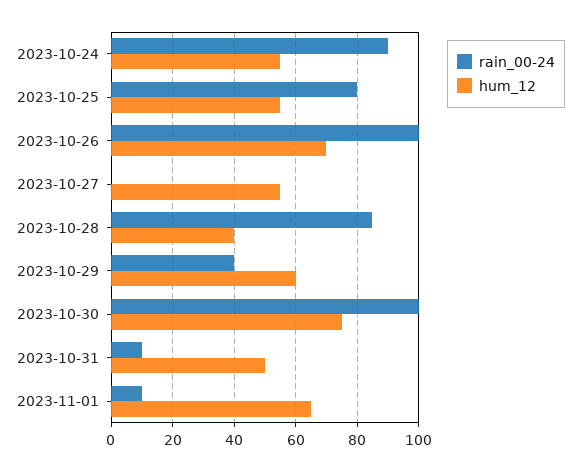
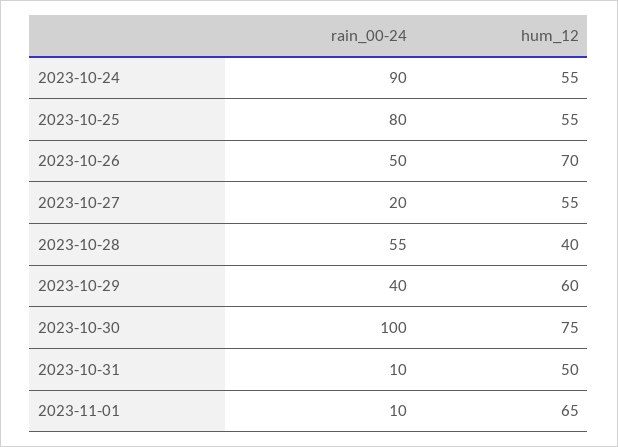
  {
    "rain_00-24": {
      "2023-10-24": 90,
      "2023-10-25": 80,
-     "2023-10-26": 100,
+     "2023-10-26": 50,
-     "2023-10-27": 0,
+     "2023-10-27": 20,
-     "2023-10-28": 85,
+     "2023-10-28": 55,
      "2023-10-29": 40,
      "2023-10-30": 100,
      "2023-10-31": 10,
      "2023-11-01": 10
    },
    "hum_12": {
      "2023-10-24": 55,
      "2023-10-25": 55,
      "2023-10-26": 70,
      "2023-10-27": 55,
      "2023-10-28": 40,
      "2023-10-29": 60,
      "2023-10-30": 75,
      "2023-10-31": 50,
      "2023-11-01": 65
    }
  }

